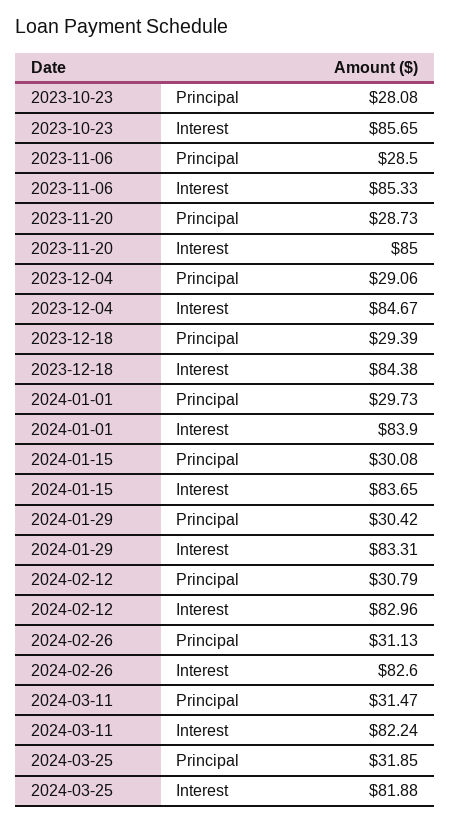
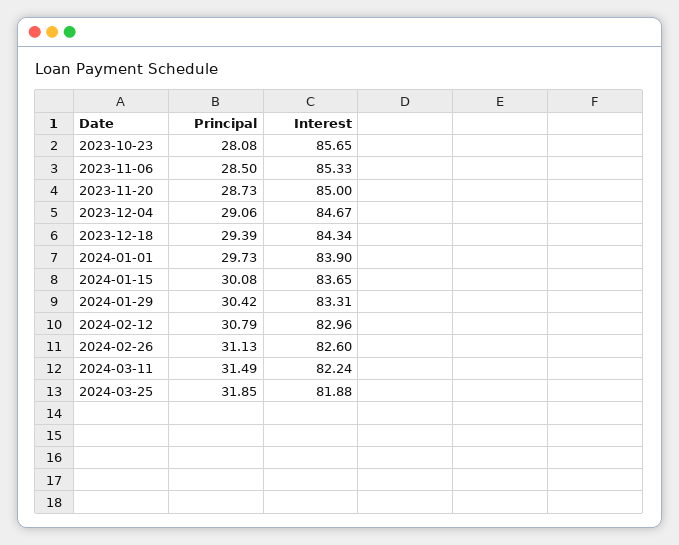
  {
    "2023-10-23": {
      "Principal": 28.08,
      "Interest": 85.65
    },
    "2023-11-06": {
      "Principal": 28.5,
      "Interest": 85.33
    },
    "2023-11-20": {
      "Principal": 28.73,
      "Interest": 85
    },
    "2023-12-04": {
      "Principal": 29.06,
      "Interest": 84.67
    },
    "2023-12-18": {
      "Principal": 29.39,
-     "Interest": 84.38
+     "Interest": 84.34
    },
    "2024-01-01": {
      "Principal": 29.73,
      "Interest": 83.9
    },
    "2024-01-15": {
      "Principal": 30.08,
      "Interest": 83.65
    },
    "2024-01-29": {
      "Principal": 30.42,
      "Interest": 83.31
    },
    "2024-02-12": {
      "Principal": 30.79,
      "Interest": 82.96
    },
    "2024-02-26": {
      "Principal": 31.13,
      "Interest": 82.6
    },
    "2024-03-11": {
-     "Principal": 31.47,
+     "Principal": 31.49,
      "Interest": 82.24
    },
    "2024-03-25": {
      "Principal": 31.85,
      "Interest": 81.88
    }
  }

